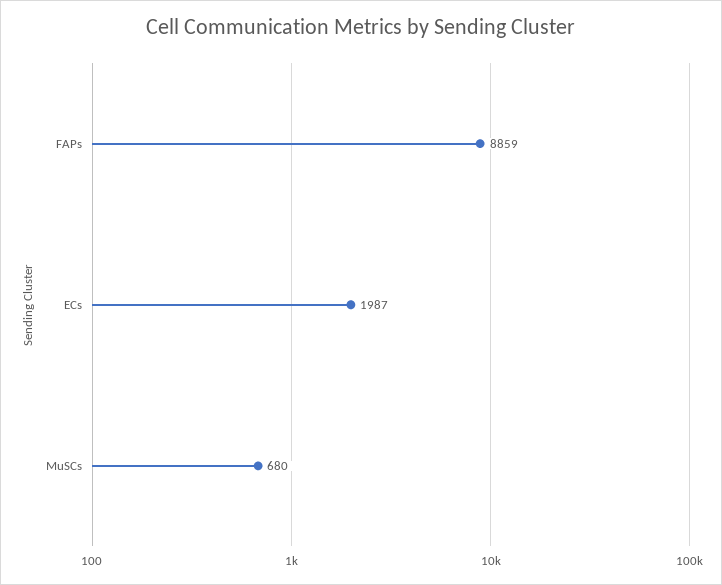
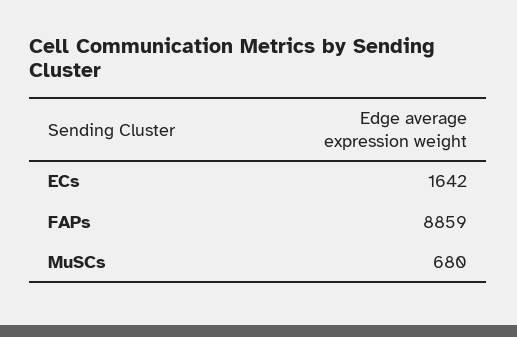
  {
    "FAPs": 8859,
-   "ECs": 1987,
+   "ECs": 1642,
    "MuSCs": 680
  }

